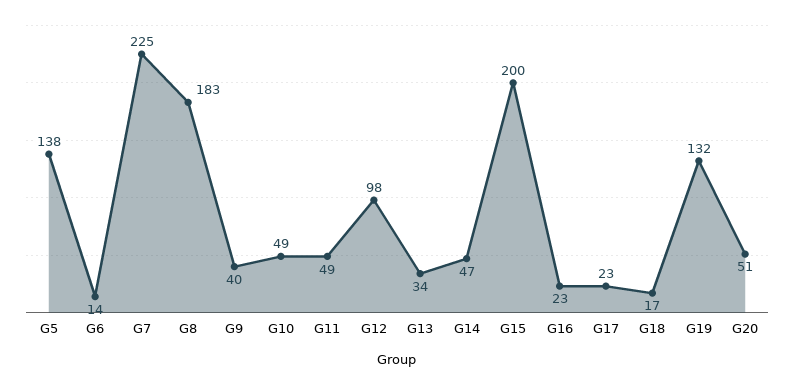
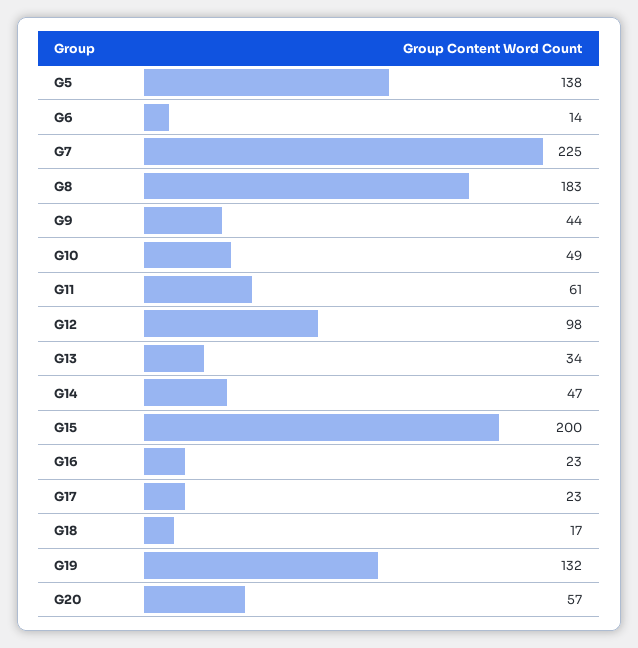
  {
    "G5": 138,
    "G6": 14,
    "G7": 225,
    "G8": 183,
-   "G9": 40,
+   "G9": 44,
    "G10": 49,
-   "G11": 49,
+   "G11": 61,
    "G12": 98,
    "G13": 34,
    "G14": 47,
    "G15": 200,
    "G16": 23,
    "G17": 23,
    "G18": 17,
    "G19": 132,
-   "G20": 51
+   "G20": 57
  }

